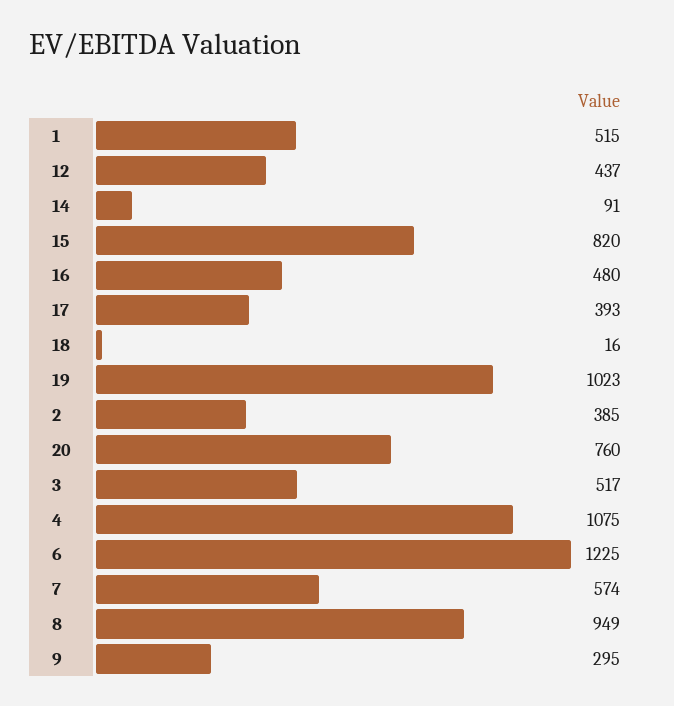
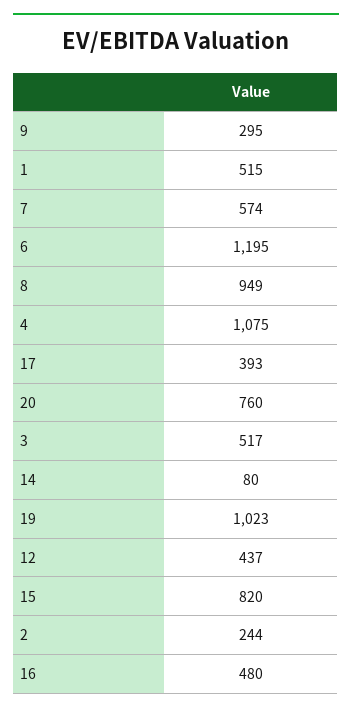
  {
    "1": 515,
    "12": 437,
-   "14": 91,
+   "14": 80,
    "15": 820,
    "16": 480,
    "17": 393,
-   "18": 16,
    "19": 1023,
-   "2": 385,
+   "2": 244,
    "20": 760,
    "3": 517,
    "4": 1075,
-   "6": 1225,
+   "6": 1195,
    "7": 574,
    "8": 949,
    "9": 295
  }

